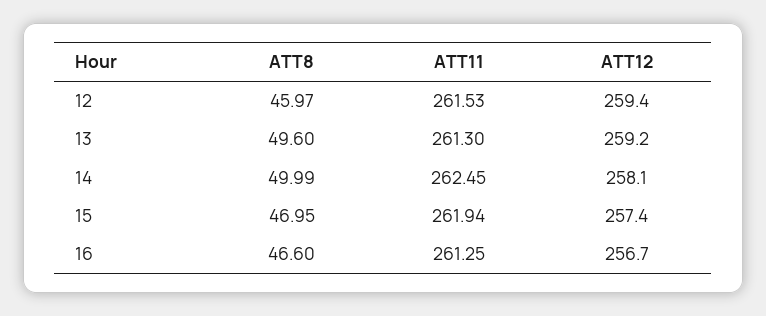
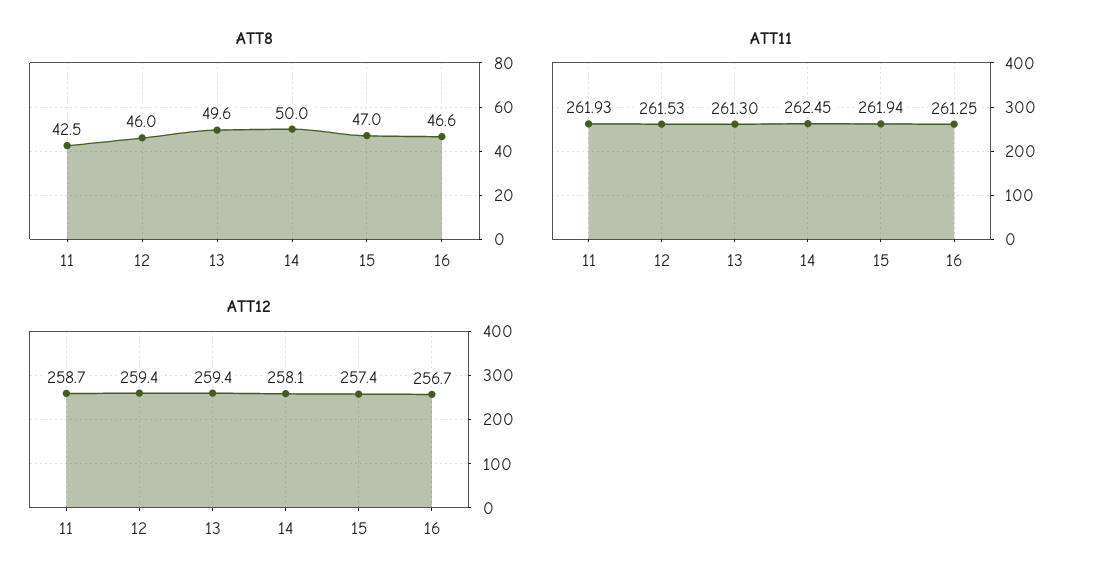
  {
    "ATT8": {
      "12": 45.97,
      "13": 49.6,
      "14": 49.99,
      "15": 46.95,
-     "16": 46.6
+     "16": 46.6,
+     "11": 42.5
    },
    "ATT11": {
      "12": 261.53,
      "13": 261.3,
      "14": 262.45,
      "15": 261.94,
-     "16": 261.25
+     "16": 261.25,
+     "11": 261.93
    },
    "ATT12": {
      "12": 259.4,
-     "13": 259.2,
+     "13": 259.4,
      "14": 258.1,
      "15": 257.4,
-     "16": 256.7
+     "16": 256.7,
+     "11": 258.7
    }
  }

